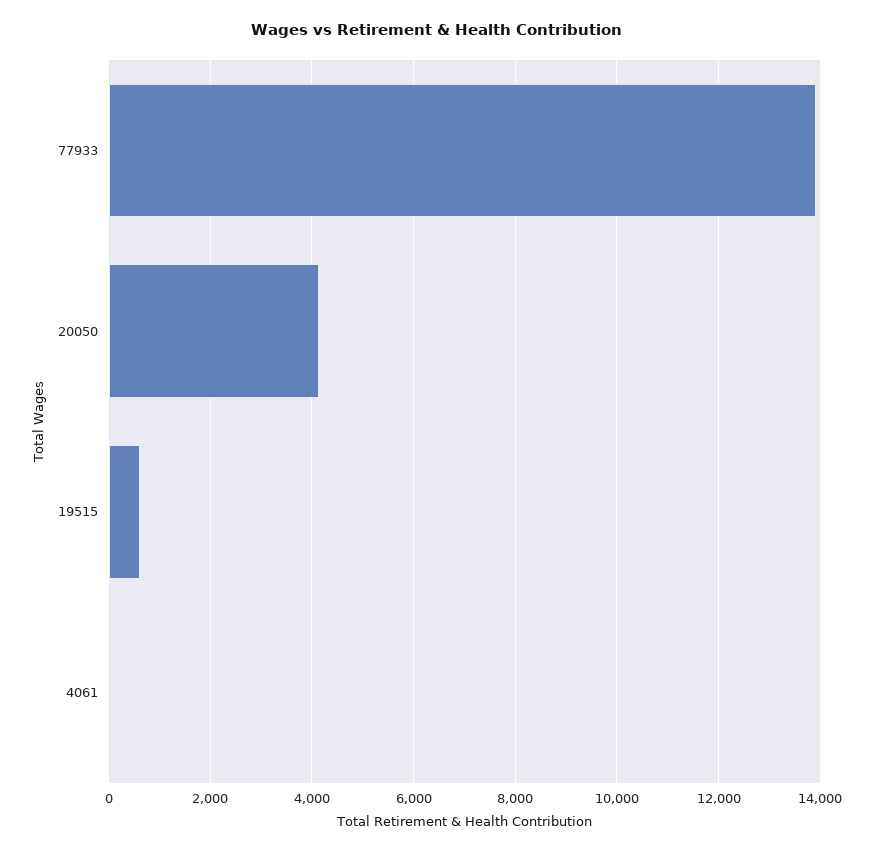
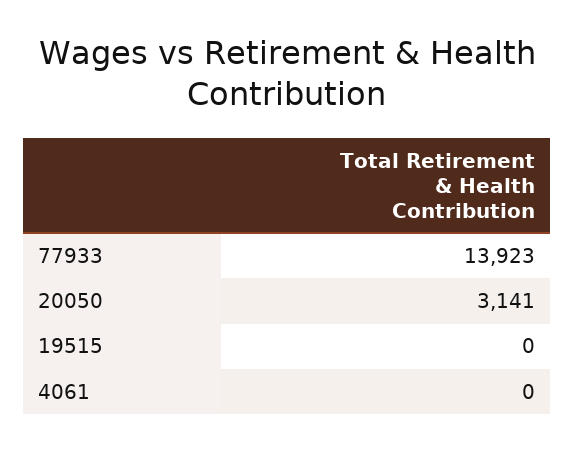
  {
    "77933": 13923,
-   "20050": 4200,
+   "20050": 3141,
-   "19515": 600,
+   "19515": 0,
    "4061": 0
  }

